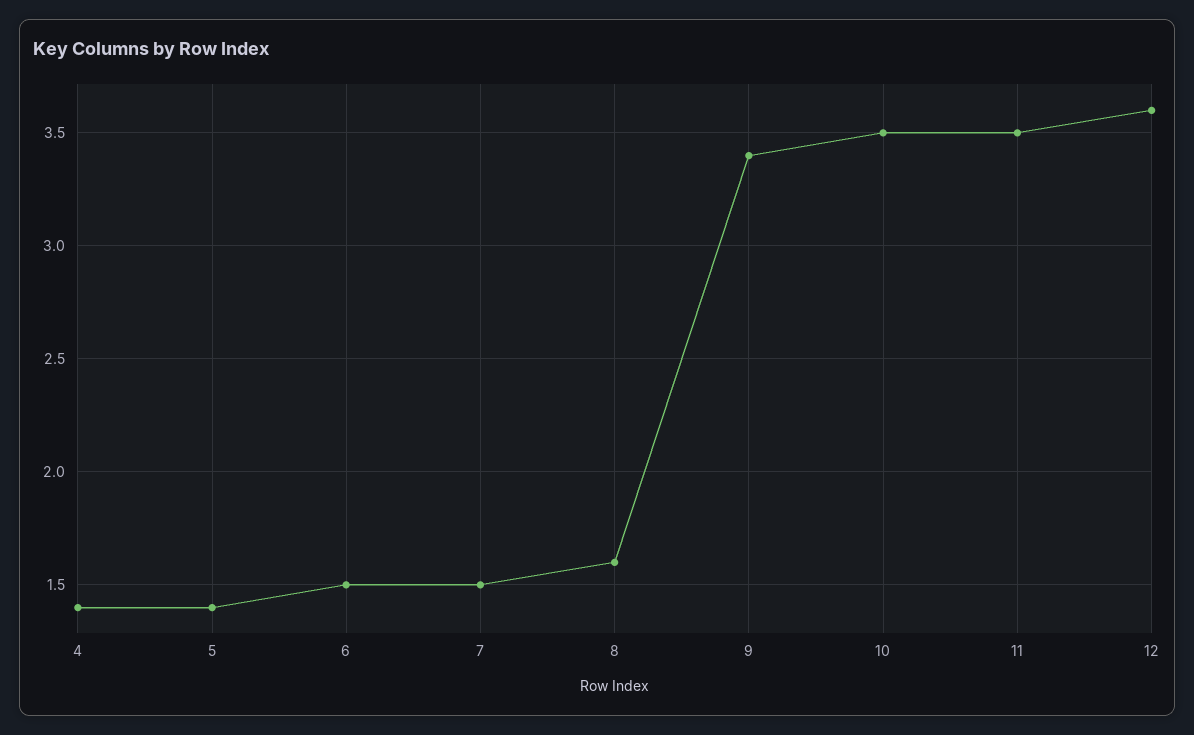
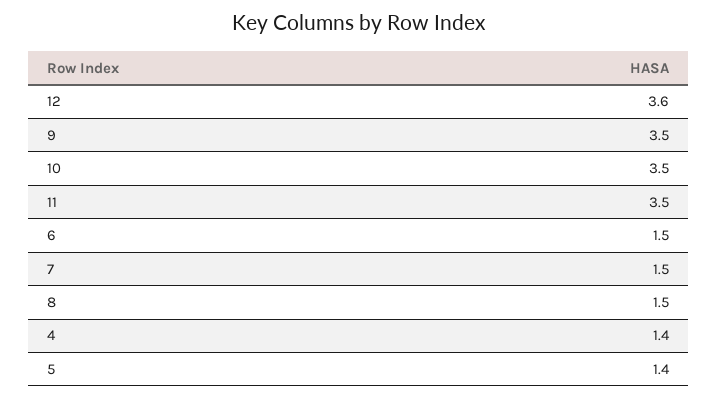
  {
    "4": 1.4,
    "5": 1.4,
    "6": 1.5,
    "7": 1.5,
-   "8": 1.6,
+   "8": 1.5,
-   "9": 3.4,
+   "9": 3.5,
    "10": 3.5,
    "11": 3.5,
    "12": 3.6
  }

